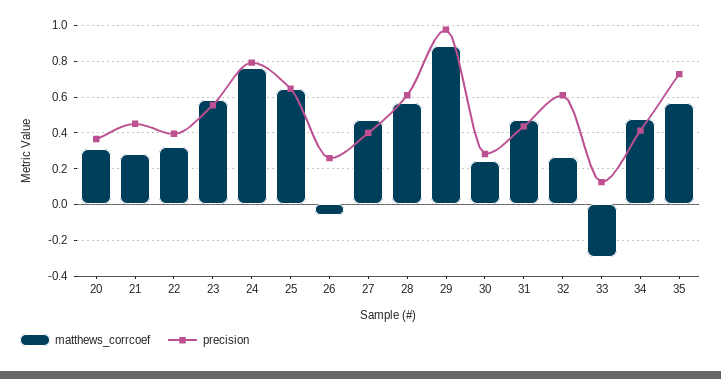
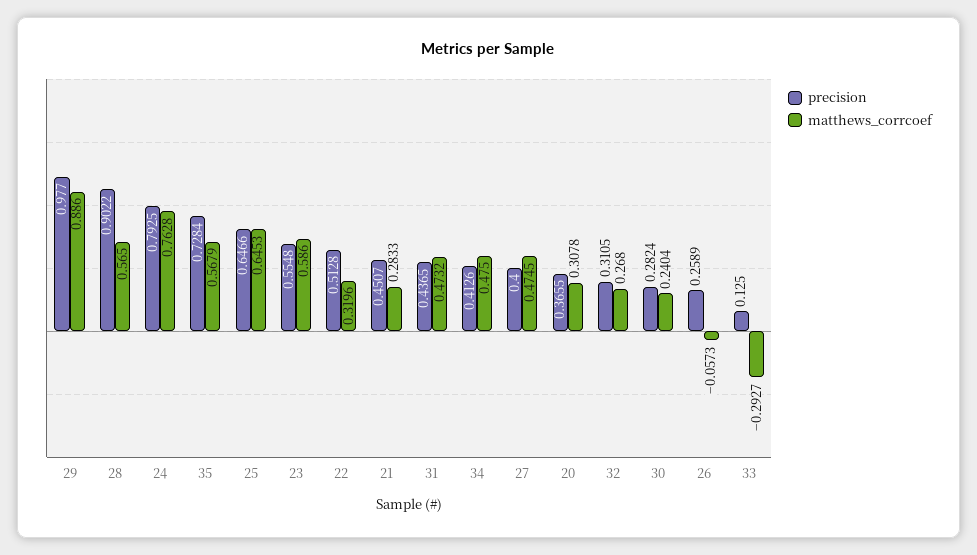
  {
    "matthews_corrcoef": {
      "20": 0.3078,
      "21": 0.2833,
      "22": 0.3196,
      "23": 0.586,
      "24": 0.7628,
      "25": 0.6453,
      "26": -0.0573,
      "27": 0.4745,
      "28": 0.565,
      "29": 0.886,
      "30": 0.2404,
      "31": 0.4732,
      "32": 0.268,
      "33": -0.2927,
      "34": 0.475,
      "35": 0.5679
    },
    "precision": {
      "20": 0.3655,
      "21": 0.4507,
-     "22": 0.4,
+     "22": 0.5128,
      "23": 0.5548,
      "24": 0.7925,
      "25": 0.6466,
      "26": 0.2589,
      "27": 0.4,
-     "28": 0.6,
+     "28": 0.9022,
      "29": 0.977,
      "30": 0.2824,
      "31": 0.4365,
-     "32": 0.6,
+     "32": 0.3105,
      "33": 0.125,
      "34": 0.4126,
      "35": 0.7284
    }
  }

